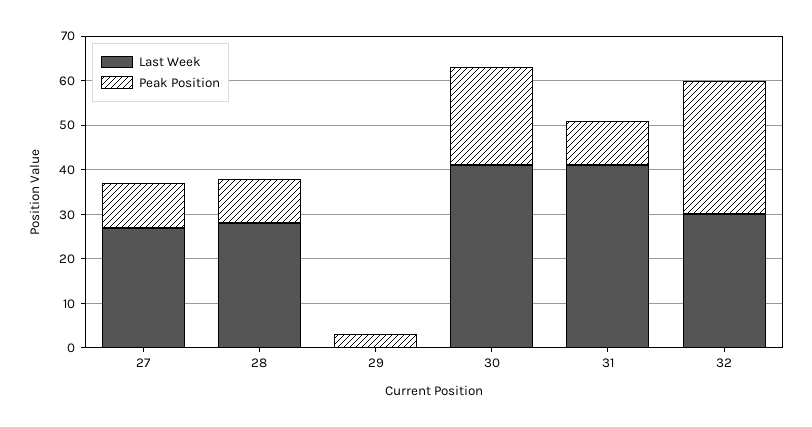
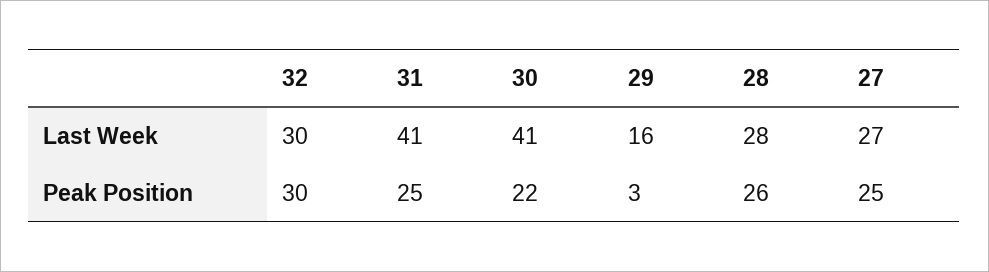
  {
    "Last Week": {
      "27": 27,
      "28": 28,
-     "29": 0,
+     "29": 16,
      "30": 41,
      "31": 41,
      "32": 30
    },
    "Peak Position": {
-     "27": 10,
+     "27": 25,
-     "28": 10,
+     "28": 26,
      "29": 3,
      "30": 22,
-     "31": 10,
+     "31": 25,
      "32": 30
    }
  }

